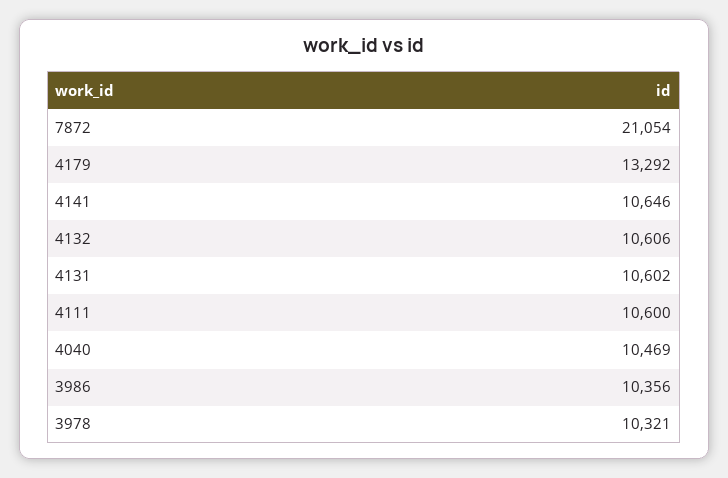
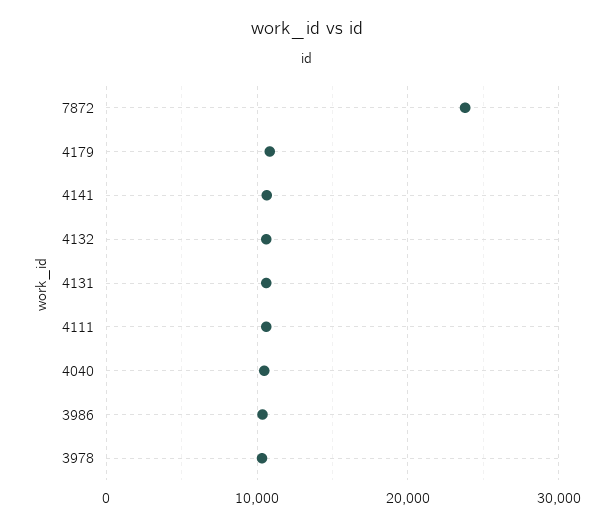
  {
-   "7872": 21054,
+   "7872": 24000,
-   "4179": 13292,
+   "4179": 11000,
    "4141": 10646,
    "4132": 10606,
    "4131": 10602,
    "4111": 10600,
    "4040": 10469,
    "3986": 10356,
    "3978": 10321
  }

